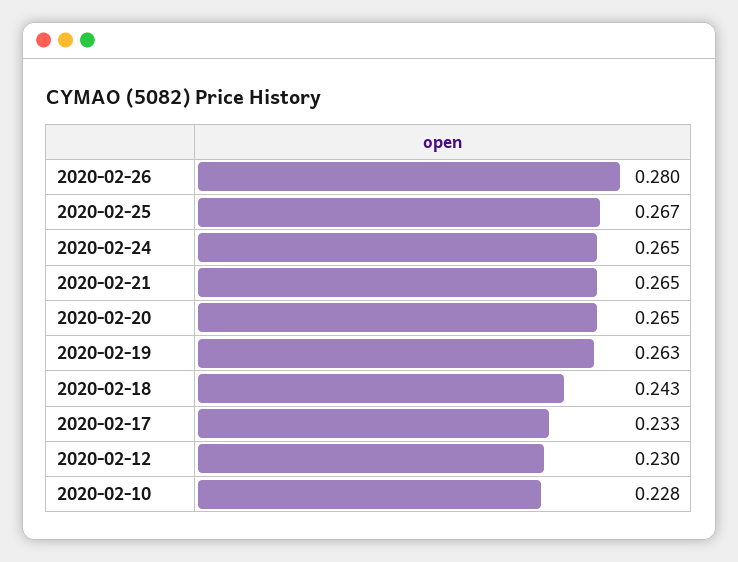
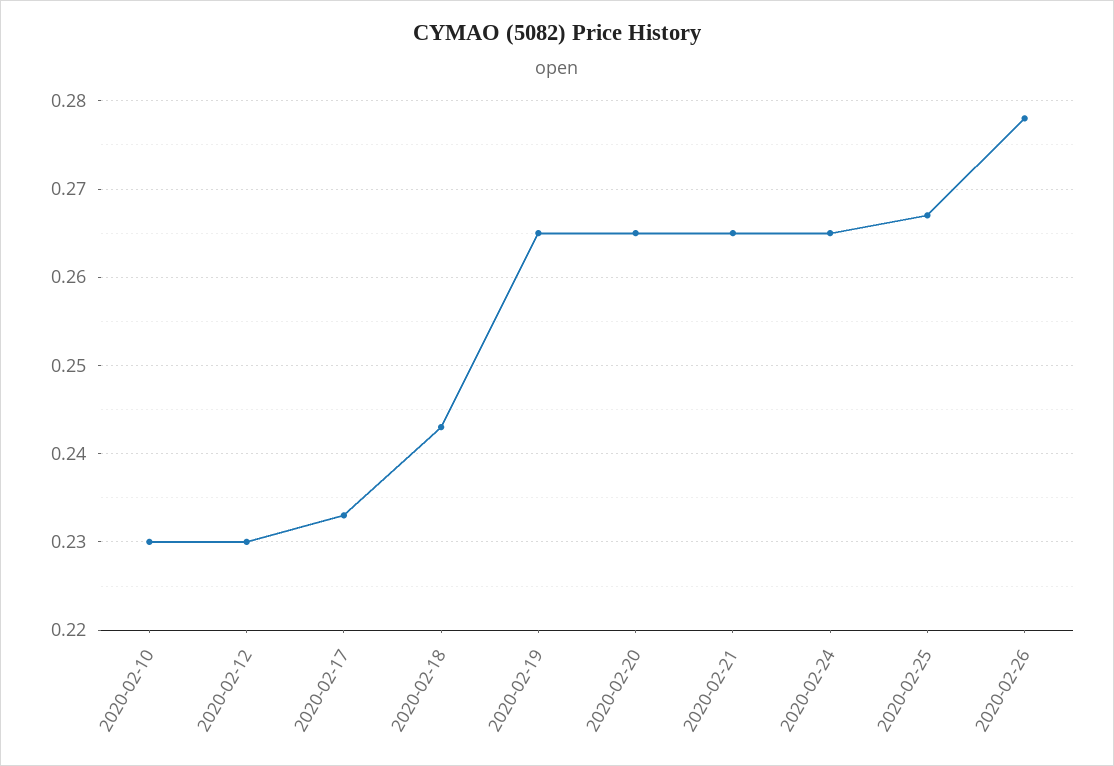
  {
-   "2020-02-26": 0.28,
+   "2020-02-26": 0.278,
    "2020-02-25": 0.267,
    "2020-02-24": 0.265,
    "2020-02-21": 0.265,
    "2020-02-20": 0.265,
-   "2020-02-19": 0.263,
+   "2020-02-19": 0.265,
    "2020-02-18": 0.243,
    "2020-02-17": 0.233,
    "2020-02-12": 0.23,
-   "2020-02-10": 0.228
+   "2020-02-10": 0.23
  }

